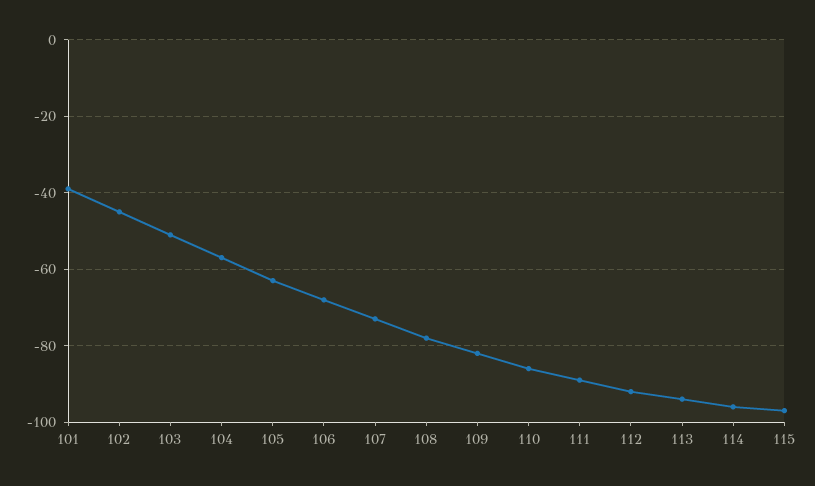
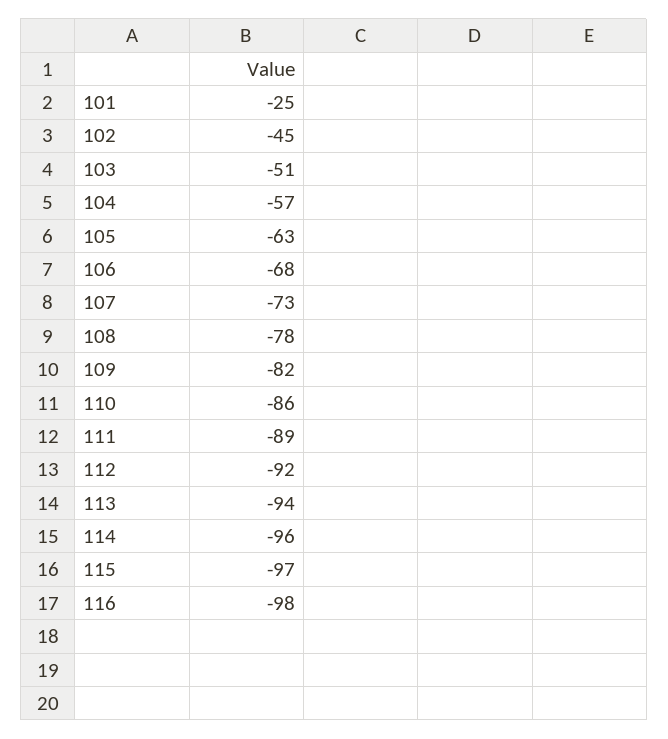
  {
-   "101": -40,
+   "101": -25,
    "102": -45,
    "103": -51,
    "104": -57,
    "105": -63,
    "106": -68,
    "107": -73,
    "108": -78,
    "109": -82,
    "110": -86,
    "111": -89,
    "112": -92,
    "113": -94,
    "114": -96,
-   "115": -97
+   "115": -97,
+   "116": -98
  }

